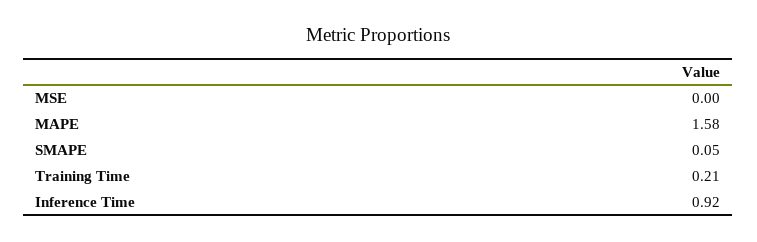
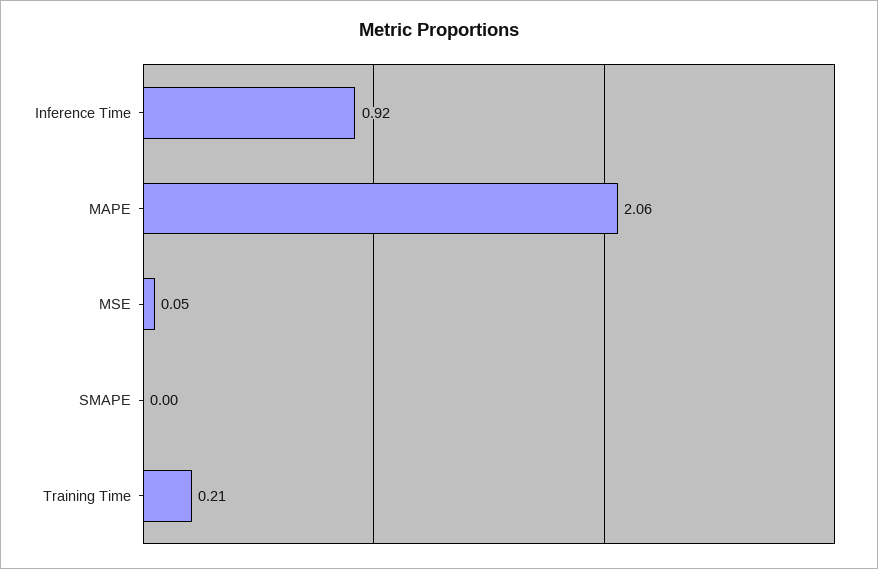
  {
-   "MSE": 0,
+   "MSE": 0.05,
-   "MAPE": 1.58,
+   "MAPE": 2.06,
-   "SMAPE": 0.05,
+   "SMAPE": 0,
    "Training Time": 0.21,
    "Inference Time": 0.92
  }

